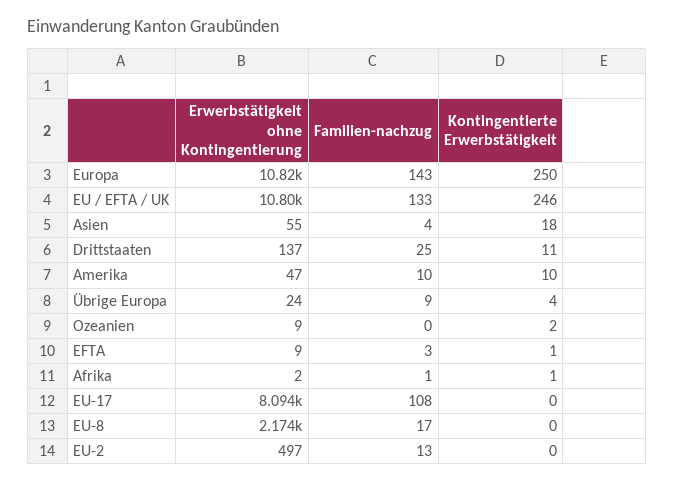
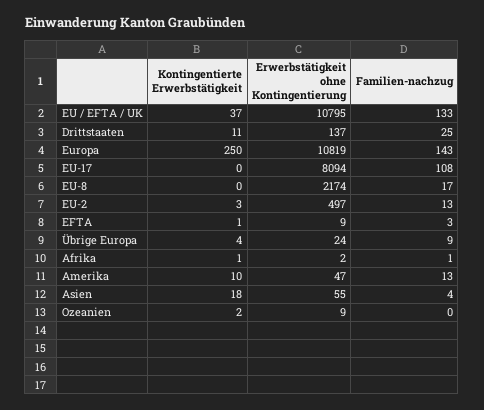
  {
    "Erwerbstätigkeit ohne Kontingentierung": {
      "Europa": 10819,
      "EU / EFTA / UK": 10795,
      "Asien": 55,
      "Drittstaaten": 137,
      "Amerika": 47,
      "Übrige Europa": 24,
      "Ozeanien": 9,
      "EFTA": 9,
      "Afrika": 2,
      "EU-17": 8094,
      "EU-8": 2174,
      "EU-2": 497
    },
    "Familien-nachzug": {
      "Europa": 143,
      "EU / EFTA / UK": 133,
      "Asien": 4,
      "Drittstaaten": 25,
-     "Amerika": 10,
+     "Amerika": 13,
      "Übrige Europa": 9,
      "Ozeanien": 0,
      "EFTA": 3,
      "Afrika": 1,
      "EU-17": 108,
      "EU-8": 17,
      "EU-2": 13
    },
    "Kontingentierte Erwerbstätigkeit": {
      "Europa": 250,
-     "EU / EFTA / UK": 246,
+     "EU / EFTA / UK": 37,
      "Asien": 18,
      "Drittstaaten": 11,
      "Amerika": 10,
      "Übrige Europa": 4,
      "Ozeanien": 2,
      "EFTA": 1,
      "Afrika": 1,
      "EU-17": 0,
      "EU-8": 0,
-     "EU-2": 0
+     "EU-2": 3
    }
  }

